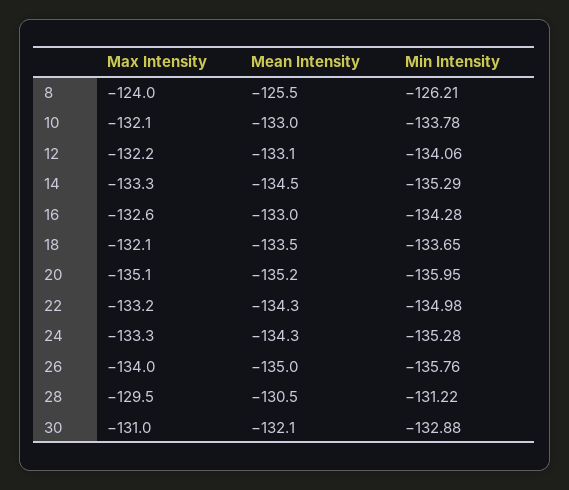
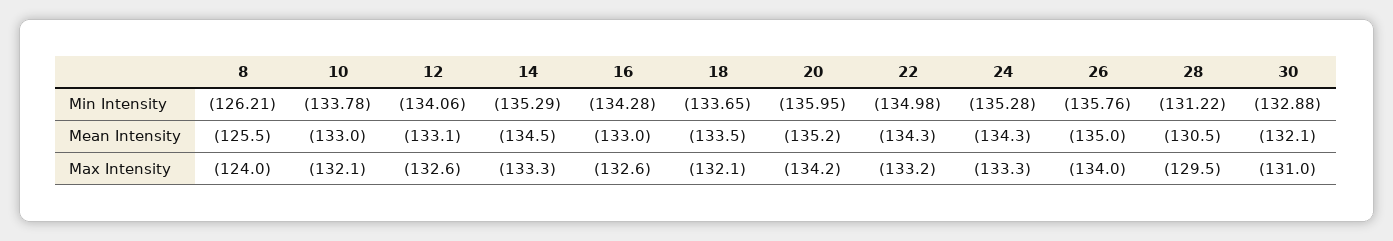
  {
    "Max Intensity": {
      "8": -124,
      "10": -132.1,
-     "12": -132.2,
+     "12": -132.6,
      "14": -133.3,
      "16": -132.6,
      "18": -132.1,
-     "20": -135.1,
+     "20": -134.2,
      "22": -133.2,
      "24": -133.3,
      "26": -134,
      "28": -129.5,
      "30": -131
    },
    "Mean Intensity": {
      "8": -125.5,
      "10": -133,
      "12": -133.1,
      "14": -134.5,
      "16": -133,
      "18": -133.5,
      "20": -135.2,
      "22": -134.3,
      "24": -134.3,
      "26": -135,
      "28": -130.5,
      "30": -132.1
    },
    "Min Intensity": {
      "8": -126.21,
      "10": -133.78,
      "12": -134.06,
      "14": -135.29,
      "16": -134.28,
      "18": -133.65,
      "20": -135.95,
      "22": -134.98,
      "24": -135.28,
      "26": -135.76,
      "28": -131.22,
      "30": -132.88
    }
  }

